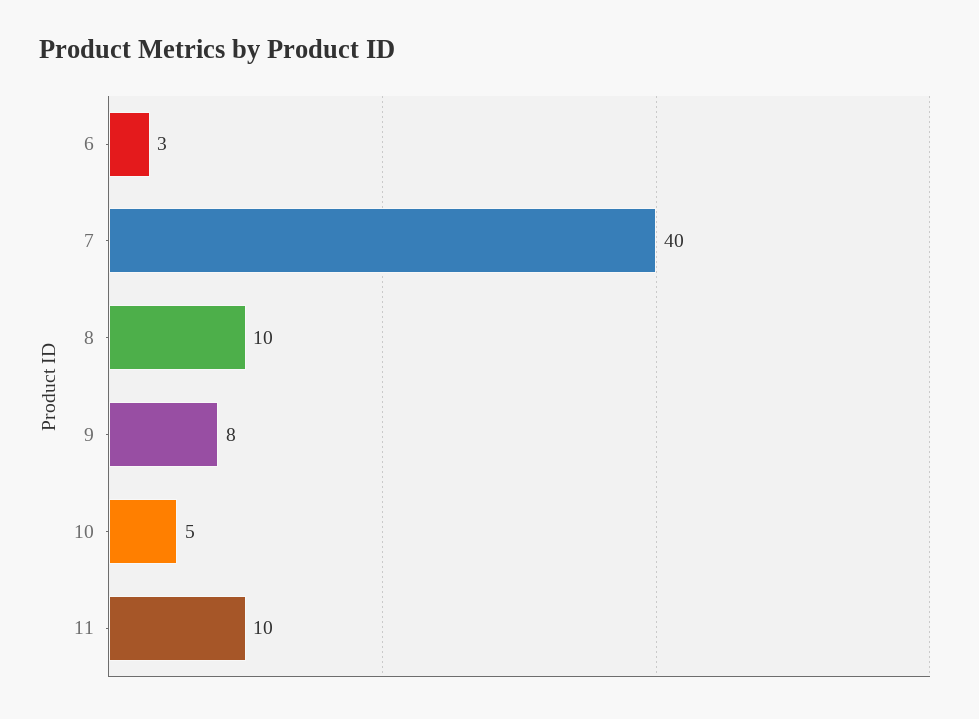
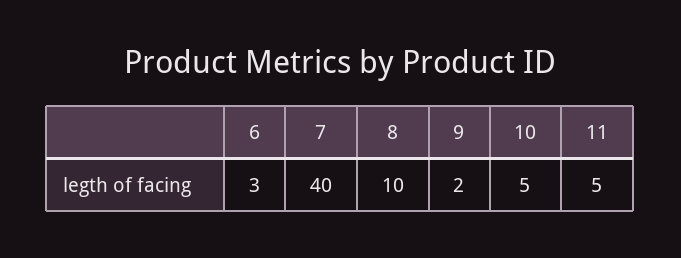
  {
    "6": 3,
    "7": 40,
    "8": 10,
-   "9": 8,
+   "9": 2,
    "10": 5,
-   "11": 10
+   "11": 5
  }

